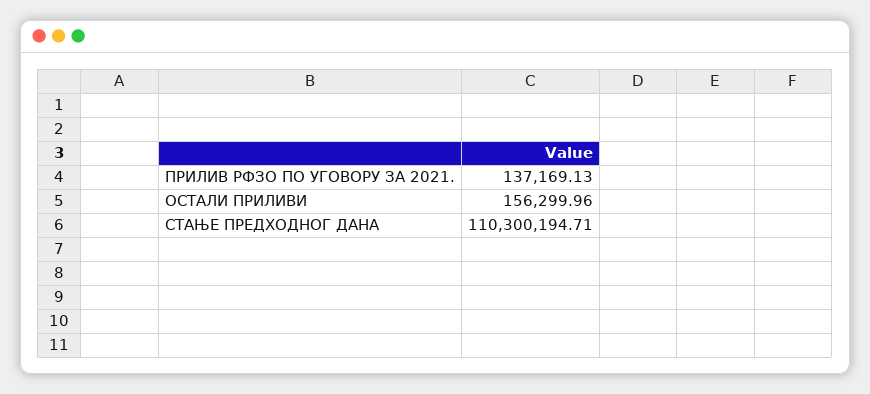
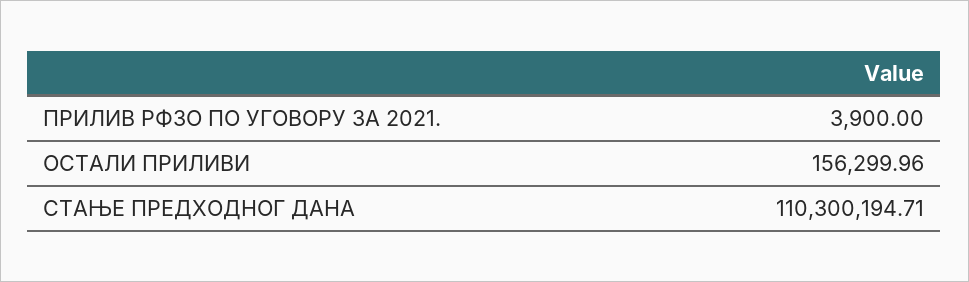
  {
-   "ПРИЛИВ РФЗО ПО УГОВОРУ ЗА 2021.": 137169.13,
+   "ПРИЛИВ РФЗО ПО УГОВОРУ ЗА 2021.": 3900,
    "ОСТАЛИ ПРИЛИВИ": 156299.96,
    "СТАЊЕ ПРЕДХОДНОГ ДАНА": 110300194.71
  }

